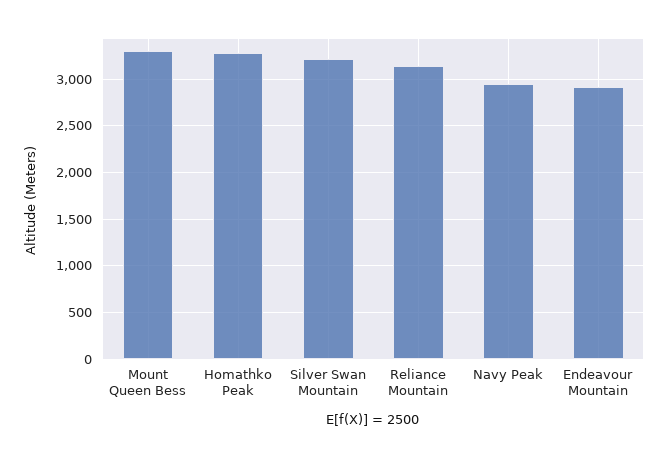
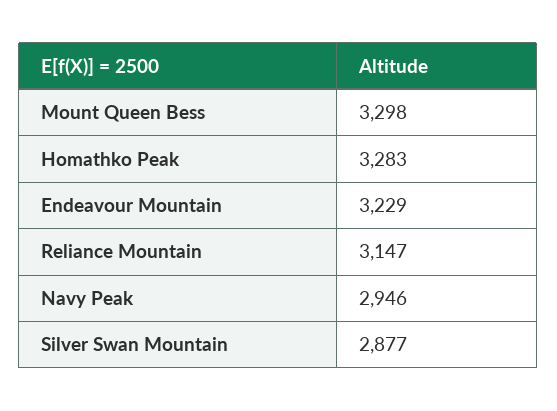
  {
    "Mount Queen Bess": 3298,
    "Homathko Peak": 3283,
-   "Silver Swan Mountain": 3200,
+   "Silver Swan Mountain": 2877,
    "Reliance Mountain": 3147,
    "Navy Peak": 2946,
-   "Endeavour Mountain": 2900
+   "Endeavour Mountain": 3229
  }

